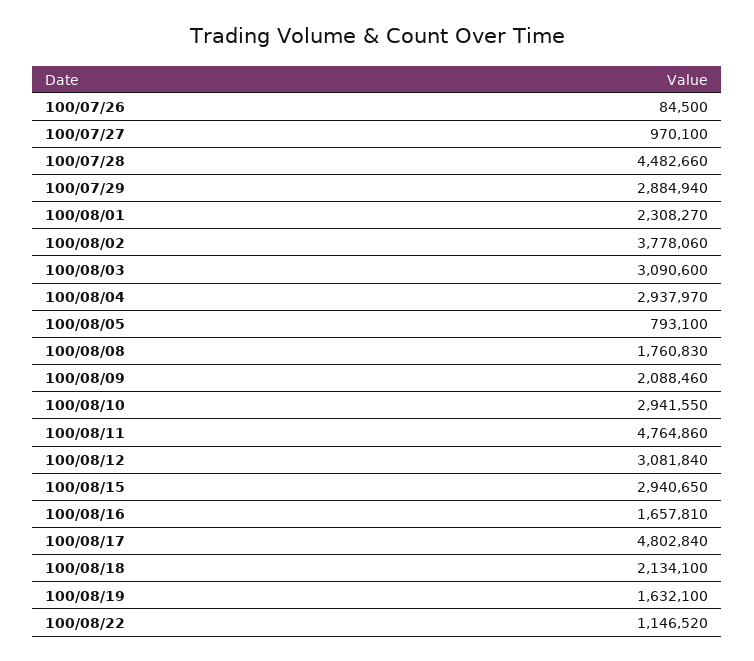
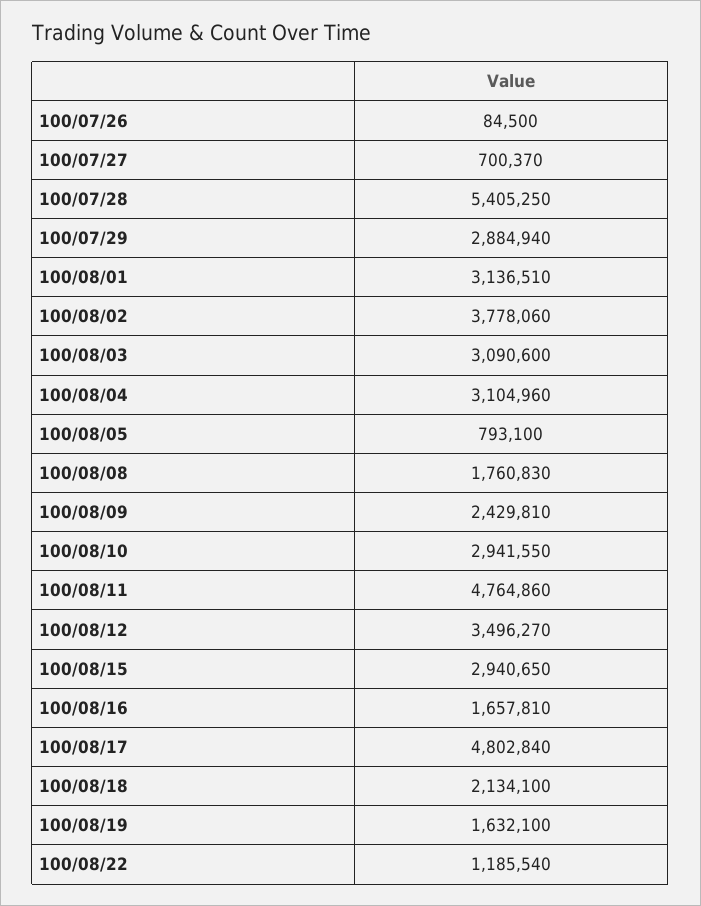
  {
    "100/07/26": 84500,
-   "100/07/27": 970100,
+   "100/07/27": 700370,
-   "100/07/28": 4482660,
+   "100/07/28": 5405250,
    "100/07/29": 2884940,
-   "100/08/01": 2308270,
+   "100/08/01": 3136510,
    "100/08/02": 3778060,
    "100/08/03": 3090600,
-   "100/08/04": 2937970,
+   "100/08/04": 3104960,
    "100/08/05": 793100,
    "100/08/08": 1760830,
-   "100/08/09": 2088460,
+   "100/08/09": 2429810,
    "100/08/10": 2941550,
    "100/08/11": 4764860,
-   "100/08/12": 3081840,
+   "100/08/12": 3496270,
    "100/08/15": 2940650,
    "100/08/16": 1657810,
    "100/08/17": 4802840,
    "100/08/18": 2134100,
    "100/08/19": 1632100,
-   "100/08/22": 1146520
+   "100/08/22": 1185540
  }

